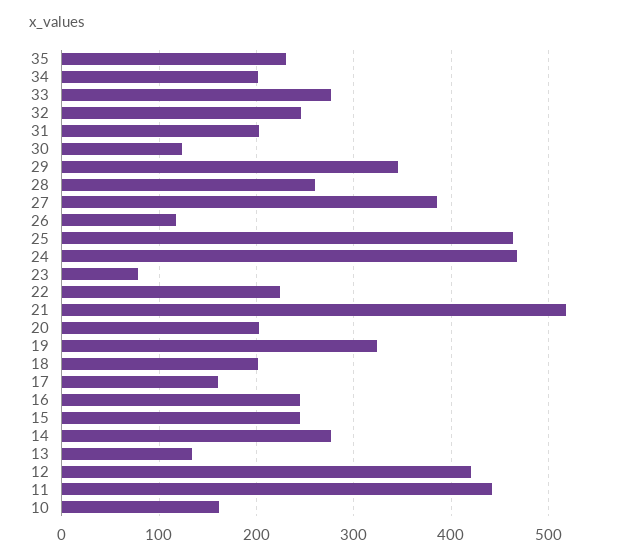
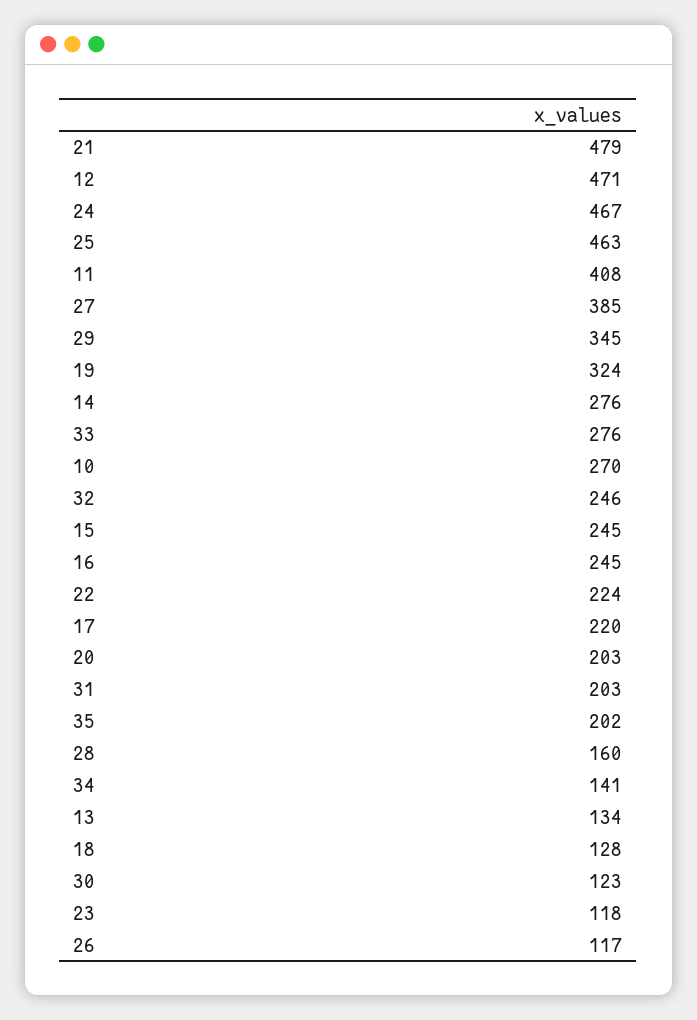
  {
-   "35": 230,
+   "35": 202,
-   "34": 200,
+   "34": 141,
    "33": 276,
    "32": 246,
    "31": 203,
    "30": 123,
    "29": 345,
-   "28": 260,
+   "28": 160,
    "27": 385,
    "26": 117,
    "25": 463,
    "24": 467,
-   "23": 80,
+   "23": 118,
    "22": 224,
-   "21": 520,
+   "21": 479,
    "20": 203,
    "19": 324,
-   "18": 200,
+   "18": 128,
-   "17": 160,
+   "17": 220,
    "16": 245,
    "15": 245,
    "14": 276,
    "13": 134,
-   "12": 420,
+   "12": 471,
-   "11": 440,
+   "11": 408,
-   "10": 160
+   "10": 270
  }

